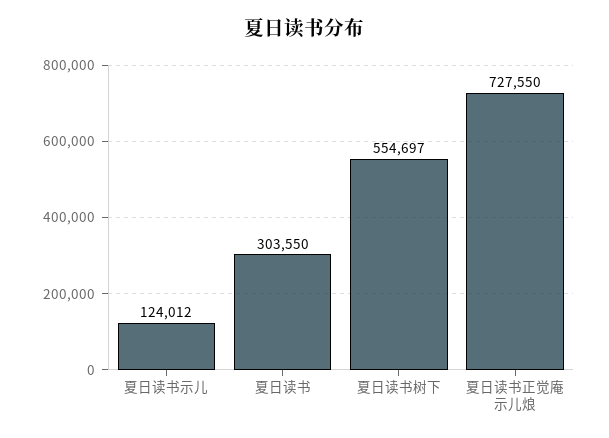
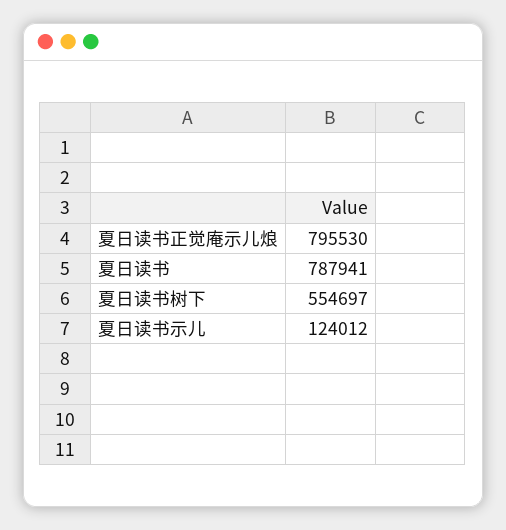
  {
    "夏日读书示儿": 124012,
-   "夏日读书": 303550,
+   "夏日读书": 787941,
    "夏日读书树下": 554697,
-   "夏日读书正觉庵示儿烺": 727550
+   "夏日读书正觉庵示儿烺": 795530
  }

